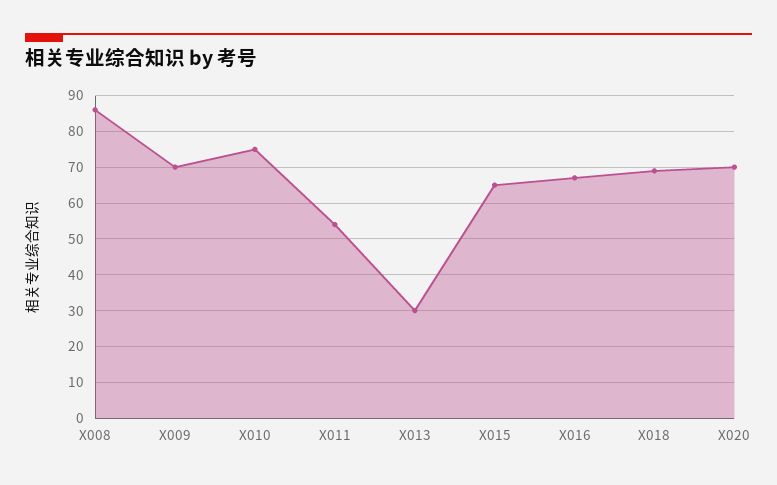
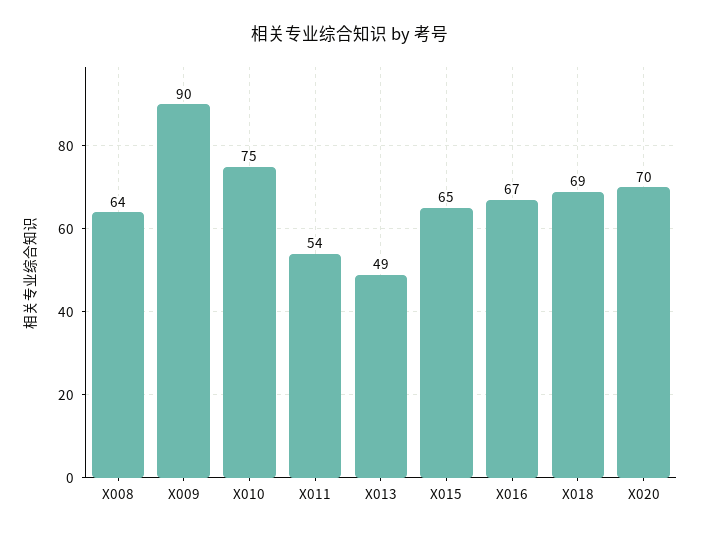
  {
-   "X008": 85,
+   "X008": 64,
-   "X009": 70,
+   "X009": 90,
    "X010": 75,
    "X011": 54,
-   "X013": 30,
+   "X013": 49,
    "X015": 65,
    "X016": 67,
    "X018": 69,
    "X020": 70
  }

